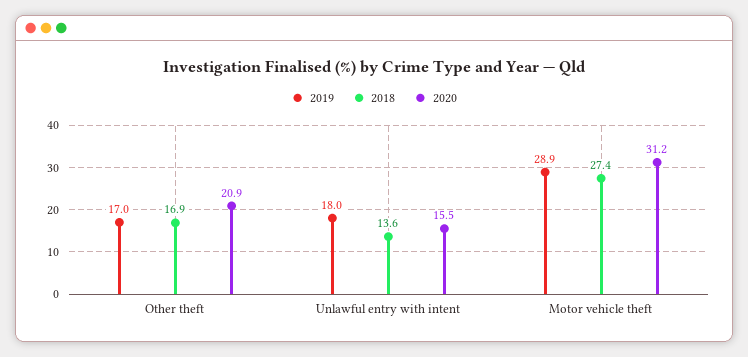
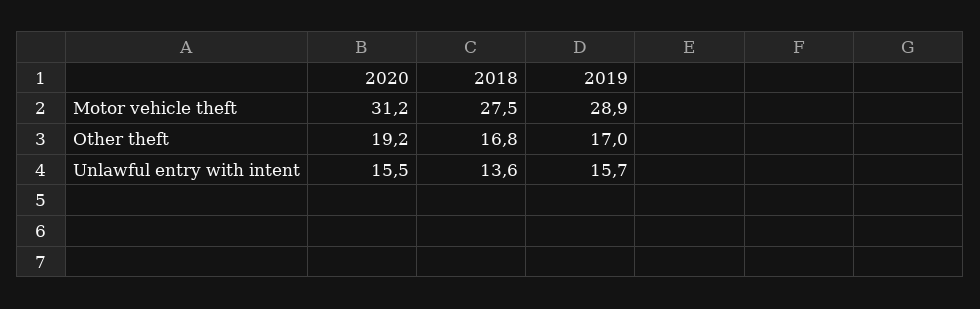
  {
    "2019": {
      "Other theft": 17,
-     "Unlawful entry with intent": 18,
+     "Unlawful entry with intent": 15.7,
      "Motor vehicle theft": 28.9
    },
    "2018": {
-     "Other theft": 16.9,
+     "Other theft": 16.8,
      "Unlawful entry with intent": 13.6,
-     "Motor vehicle theft": 27.4
+     "Motor vehicle theft": 27.5
    },
    "2020": {
-     "Other theft": 20.9,
+     "Other theft": 19.2,
      "Unlawful entry with intent": 15.5,
      "Motor vehicle theft": 31.2
    }
  }

